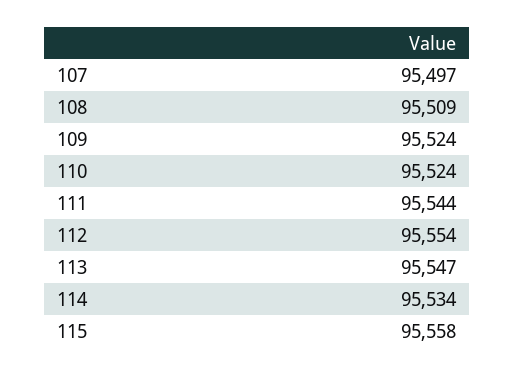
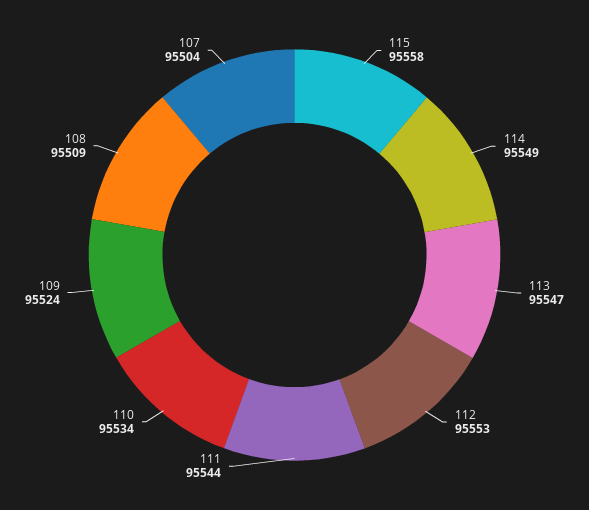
  {
-   "107": 95497,
+   "107": 95504,
    "108": 95509,
    "109": 95524,
-   "110": 95524,
+   "110": 95534,
    "111": 95544,
-   "112": 95554,
+   "112": 95553,
    "113": 95547,
-   "114": 95534,
+   "114": 95549,
    "115": 95558
  }

